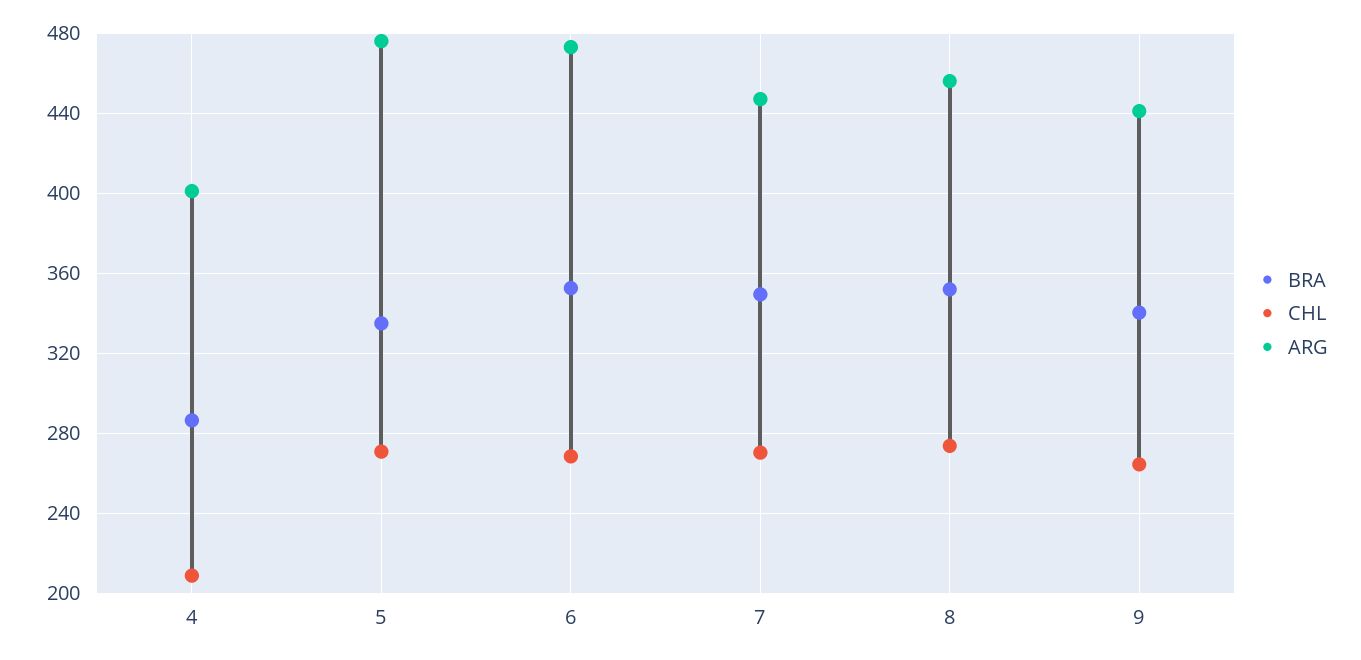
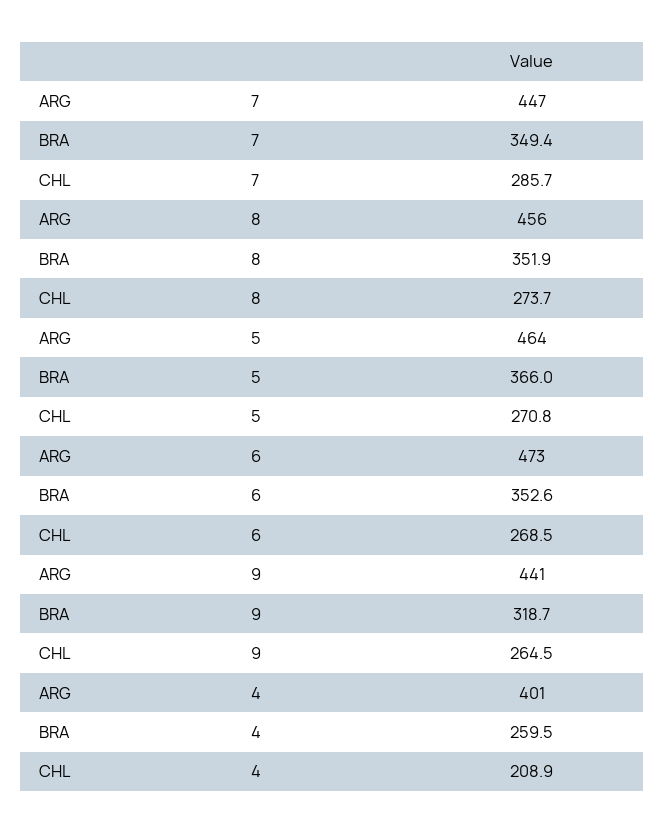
  {
    "BRA": {
-     "4": 285,
+     "4": 259.5,
-     "5": 335,
+     "5": 366,
      "6": 352.6,
      "7": 349.4,
      "8": 351.9,
-     "9": 340
+     "9": 318.7
    },
    "CHL": {
      "4": 208.9,
      "5": 270.8,
      "6": 268.5,
-     "7": 270,
+     "7": 285.7,
      "8": 273.7,
      "9": 264.5
    },
    "ARG": {
      "4": 401,
-     "5": 475,
+     "5": 464,
      "6": 473,
      "7": 447,
      "8": 456,
      "9": 441
    }
  }

